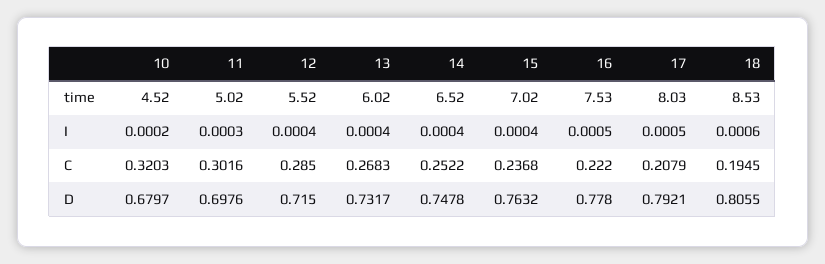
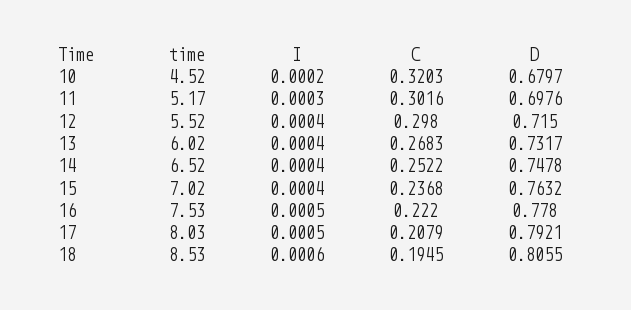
  {
    "10": {
      "time": 4.52,
      "I": 0.0002,
      "C": 0.3203,
      "D": 0.6797
    },
    "11": {
-     "time": 5.02,
+     "time": 5.17,
      "I": 0.0003,
      "C": 0.3016,
      "D": 0.6976
    },
    "12": {
      "time": 5.52,
      "I": 0.0004,
-     "C": 0.285,
+     "C": 0.298,
      "D": 0.715
    },
    "13": {
      "time": 6.02,
      "I": 0.0004,
      "C": 0.2683,
      "D": 0.7317
    },
    "14": {
      "time": 6.52,
      "I": 0.0004,
      "C": 0.2522,
      "D": 0.7478
    },
    "15": {
      "time": 7.02,
      "I": 0.0004,
      "C": 0.2368,
      "D": 0.7632
    },
    "16": {
      "time": 7.53,
      "I": 0.0005,
      "C": 0.222,
      "D": 0.778
    },
    "17": {
      "time": 8.03,
      "I": 0.0005,
      "C": 0.2079,
      "D": 0.7921
    },
    "18": {
      "time": 8.53,
      "I": 0.0006,
      "C": 0.1945,
      "D": 0.8055
    }
  }

